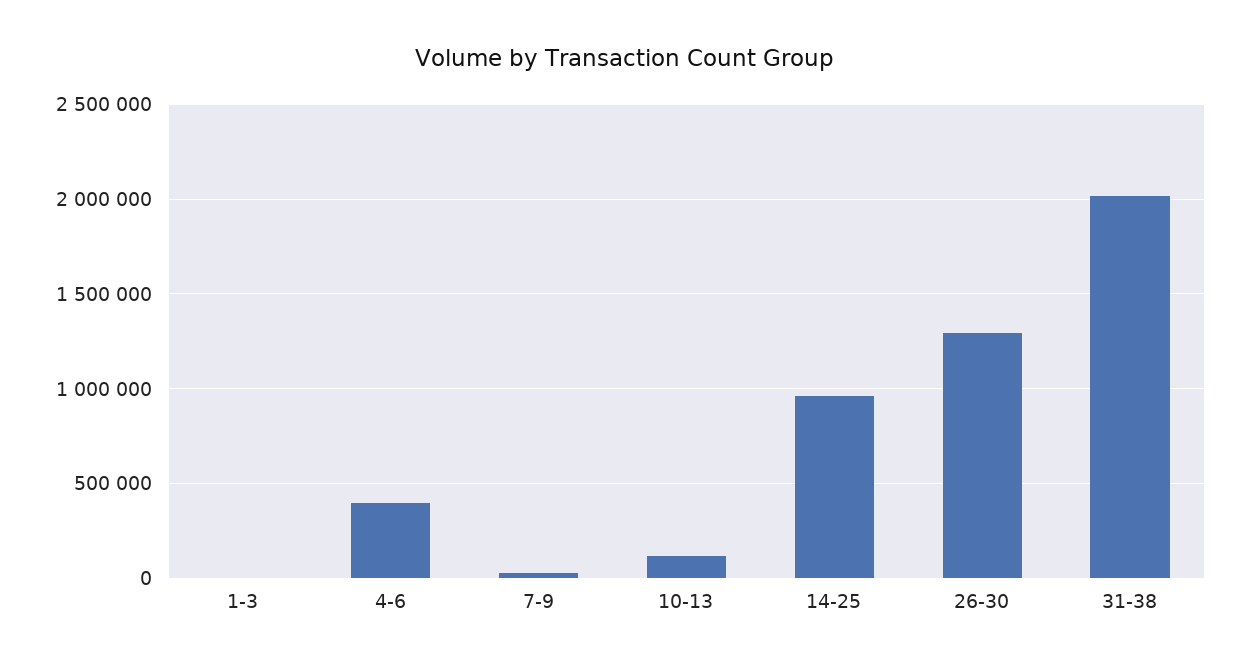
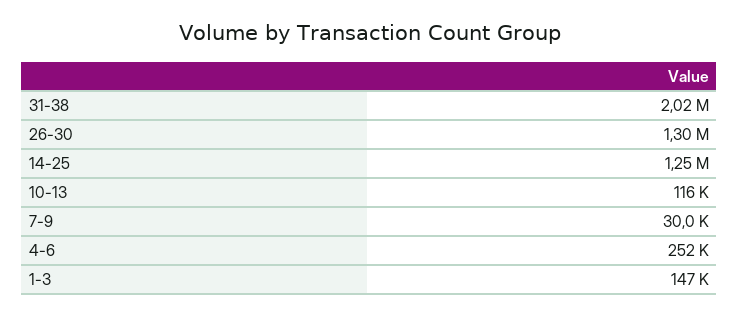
  {
-   "1-3": 0,
+   "1-3": 147000,
-   "4-6": 400000,
+   "4-6": 252000,
    "7-9": 30000,
    "10-13": 116000,
-   "14-25": 950000,
+   "14-25": 1250000,
    "26-30": 1300000,
    "31-38": 2020000
  }

